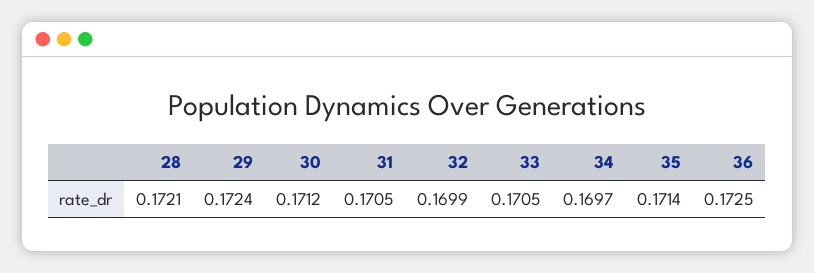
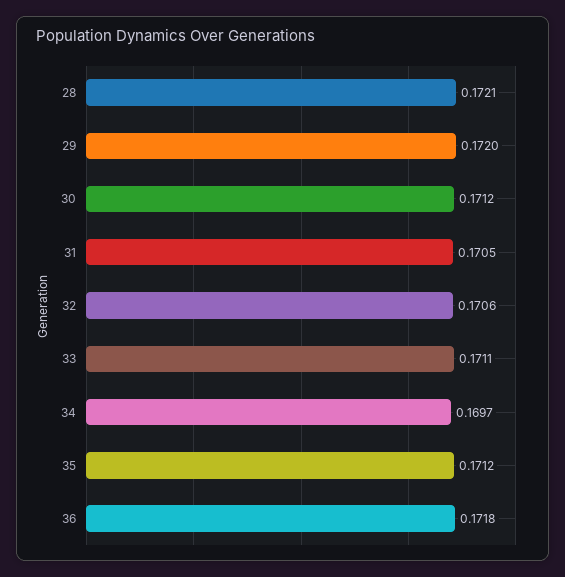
  {
    "28": 0.1721,
-   "29": 0.1724,
+   "29": 0.172,
    "30": 0.1712,
    "31": 0.1705,
-   "32": 0.1699,
+   "32": 0.1706,
-   "33": 0.1705,
+   "33": 0.1711,
    "34": 0.1697,
-   "35": 0.1714,
+   "35": 0.1712,
-   "36": 0.1725
+   "36": 0.1718
  }

